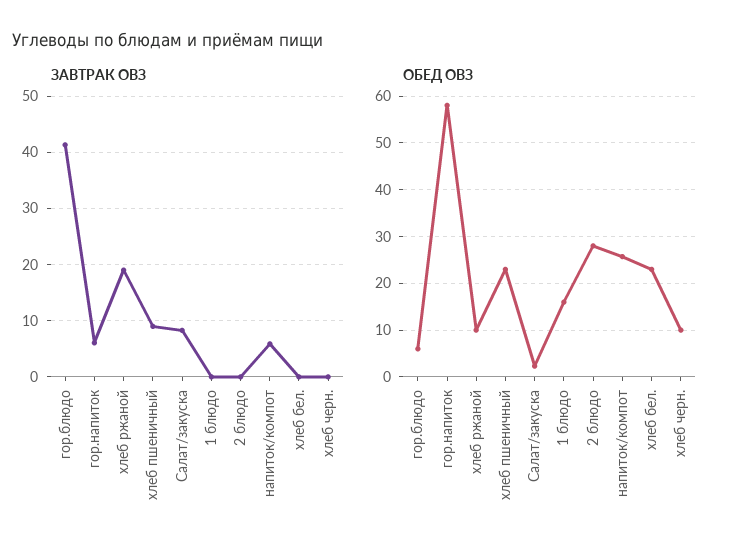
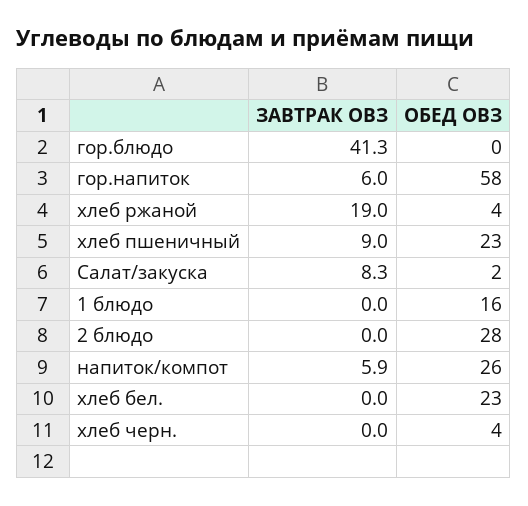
  {
    "ЗАВТРАК ОВЗ": {
      "гор.блюдо": 41.3,
      "гор.напиток": 6,
      "хлеб ржаной": 19,
      "хлеб пшеничный": 9,
      "Салат/закуска": 8.3,
      "1 блюдо": 0,
      "2 блюдо": 0,
      "напиток/компот": 5.9,
      "хлеб бел.": 0,
      "хлеб черн.": 0
    },
    "ОБЕД ОВЗ": {
-     "гор.блюдо": 6,
+     "гор.блюдо": 0,
      "гор.напиток": 58,
-     "хлеб ржаной": 10,
+     "хлеб ржаной": 4,
      "хлеб пшеничный": 23,
      "Салат/закуска": 2,
      "1 блюдо": 16,
      "2 блюдо": 28,
      "напиток/компот": 26,
      "хлеб бел.": 23,
-     "хлеб черн.": 10
+     "хлеб черн.": 4
    }
  }

